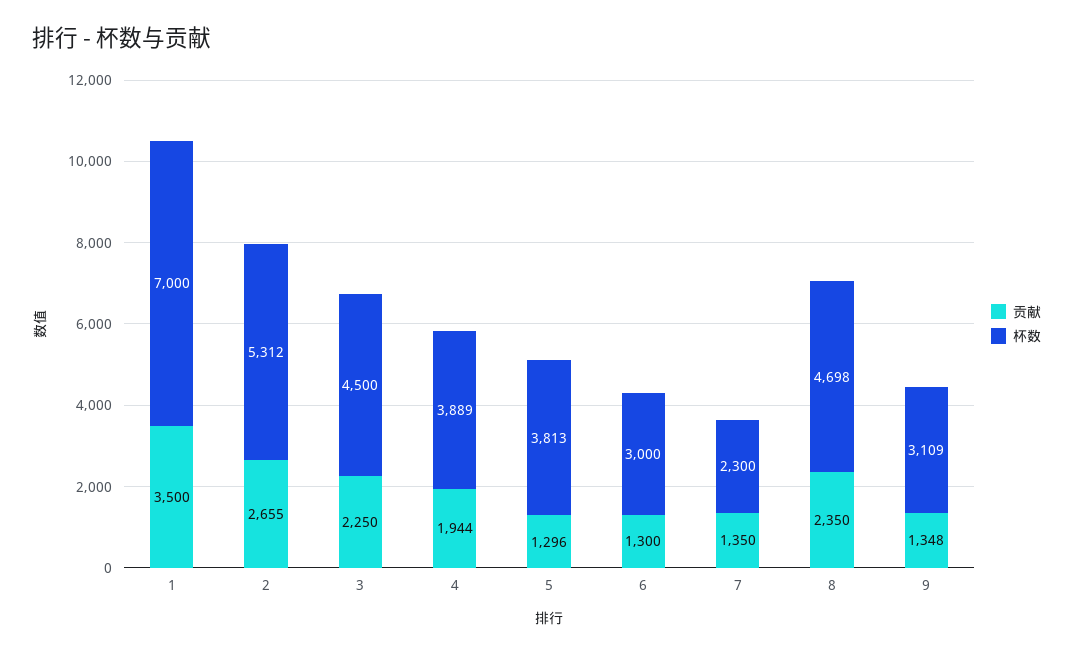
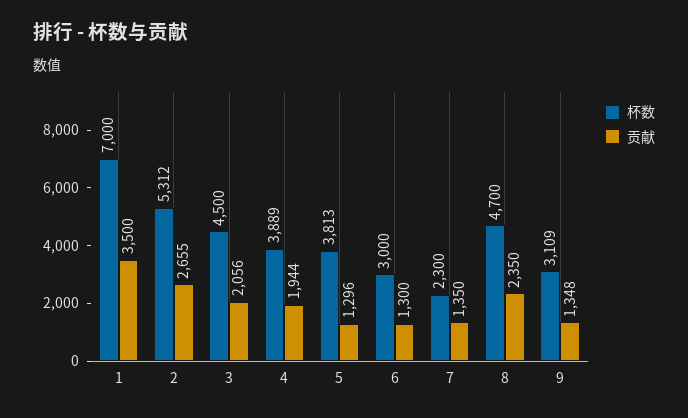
  {
    "贡献": {
      "1": 3500,
      "2": 2655,
-     "3": 2250,
+     "3": 2056,
      "4": 1944,
      "5": 1296,
      "6": 1300,
      "7": 1350,
      "8": 2350,
      "9": 1348
    },
    "杯数": {
      "1": 7000,
      "2": 5312,
      "3": 4500,
      "4": 3889,
      "5": 3813,
      "6": 3000,
      "7": 2300,
-     "8": 4698,
+     "8": 4700,
      "9": 3109
    }
  }

